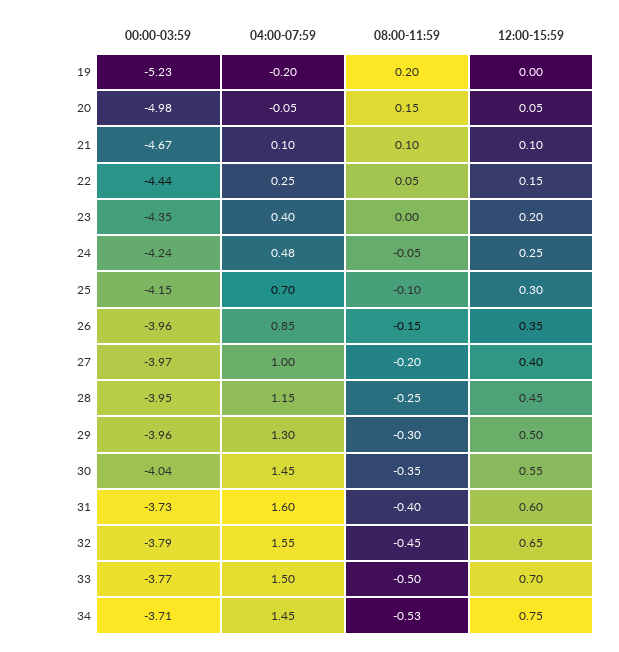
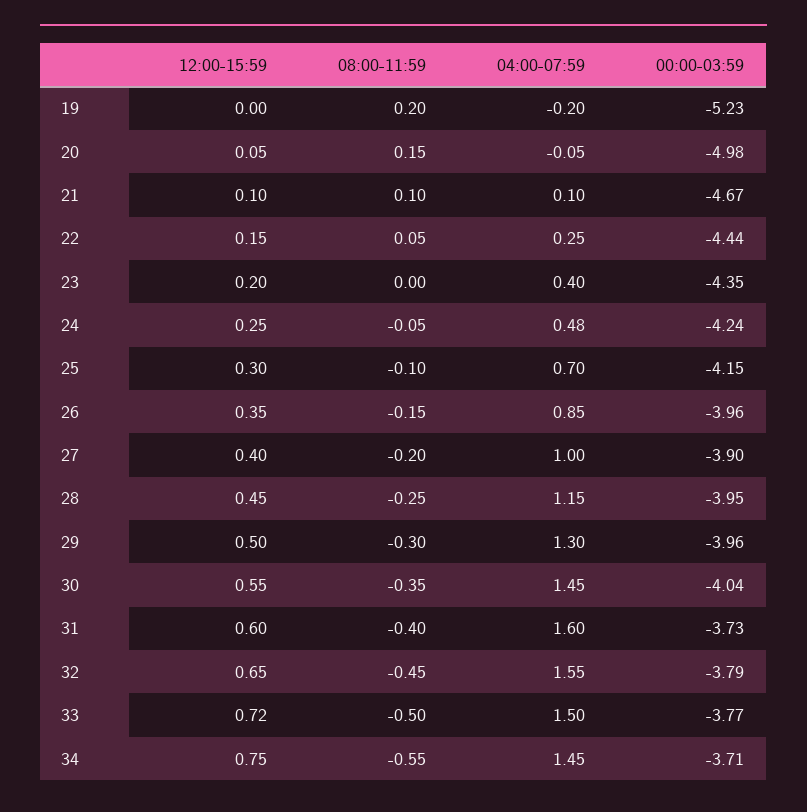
  {
    "00:00-03:59": {
      "19": -5.23,
      "20": -4.98,
      "21": -4.67,
      "22": -4.44,
      "23": -4.35,
      "24": -4.24,
      "25": -4.15,
      "26": -3.96,
-     "27": -3.97,
+     "27": -3.9,
      "28": -3.95,
      "29": -3.96,
      "30": -4.04,
      "31": -3.73,
      "32": -3.79,
      "33": -3.77,
      "34": -3.71
    },
    "04:00-07:59": {
      "19": -0.2,
      "20": -0.05,
      "21": 0.1,
      "22": 0.25,
      "23": 0.4,
      "24": 0.48,
      "25": 0.7,
      "26": 0.85,
      "27": 1,
      "28": 1.15,
      "29": 1.3,
      "30": 1.45,
      "31": 1.6,
      "32": 1.55,
      "33": 1.5,
      "34": 1.45
    },
    "08:00-11:59": {
      "19": 0.2,
      "20": 0.15,
      "21": 0.1,
      "22": 0.05,
      "23": 0,
      "24": -0.05,
      "25": -0.1,
      "26": -0.15,
      "27": -0.2,
      "28": -0.25,
      "29": -0.3,
      "30": -0.35,
      "31": -0.4,
      "32": -0.45,
      "33": -0.5,
-     "34": -0.53
+     "34": -0.55
    },
    "12:00-15:59": {
      "19": 0,
      "20": 0.05,
      "21": 0.1,
      "22": 0.15,
      "23": 0.2,
      "24": 0.25,
      "25": 0.3,
      "26": 0.35,
      "27": 0.4,
      "28": 0.45,
      "29": 0.5,
      "30": 0.55,
      "31": 0.6,
      "32": 0.65,
-     "33": 0.7,
+     "33": 0.72,
      "34": 0.75
    }
  }

